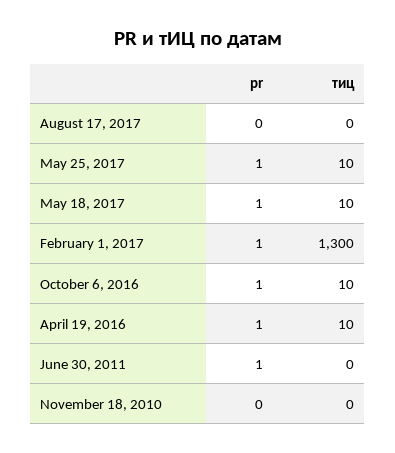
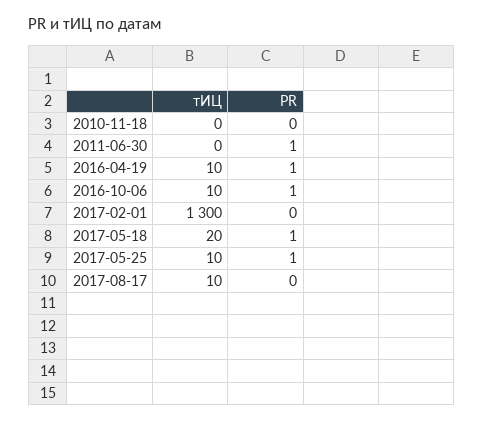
  {
    "pr": {
      "August 17, 2017": 0,
      "May 25, 2017": 1,
      "May 18, 2017": 1,
-     "February 1, 2017": 1,
+     "February 1, 2017": 0,
      "October 6, 2016": 1,
      "April 19, 2016": 1,
      "June 30, 2011": 1,
      "November 18, 2010": 0
    },
    "тиц": {
-     "August 17, 2017": 0,
+     "August 17, 2017": 10,
      "May 25, 2017": 10,
-     "May 18, 2017": 10,
+     "May 18, 2017": 20,
      "February 1, 2017": 1300,
      "October 6, 2016": 10,
      "April 19, 2016": 10,
      "June 30, 2011": 0,
      "November 18, 2010": 0
    }
  }

